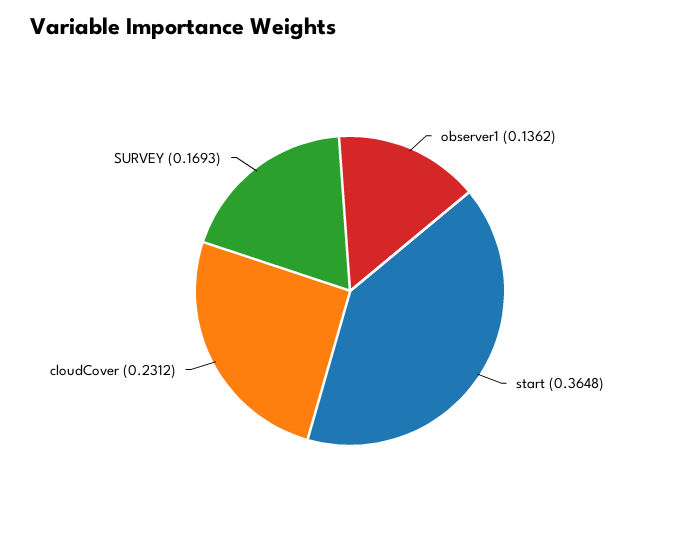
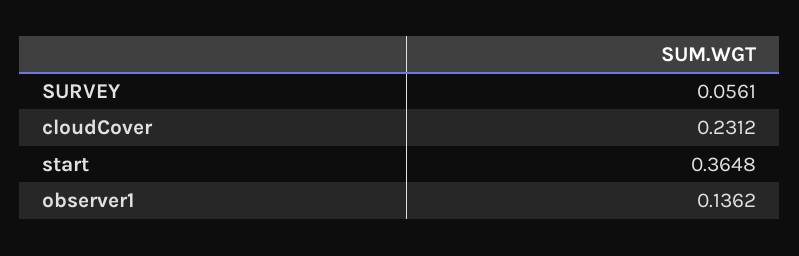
  {
    "observer1": 0.1362,
    "start": 0.3648,
    "cloudCover": 0.2312,
-   "SURVEY": 0.1693
+   "SURVEY": 0.0561
  }

